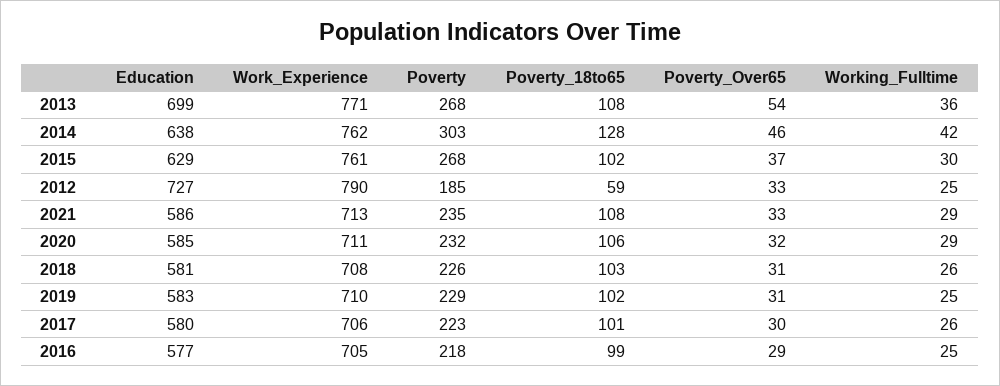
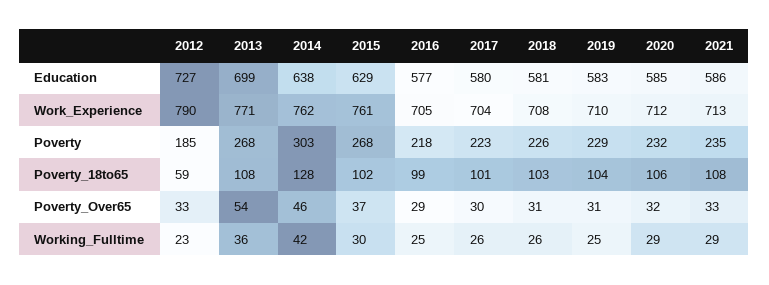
  {
    "Education": {
      "2013": 699,
      "2014": 638,
      "2015": 629,
      "2012": 727,
      "2021": 586,
      "2020": 585,
      "2018": 581,
      "2019": 583,
      "2017": 580,
      "2016": 577
    },
    "Work_Experience": {
      "2013": 771,
      "2014": 762,
      "2015": 761,
      "2012": 790,
      "2021": 713,
-     "2020": 711,
+     "2020": 712,
      "2018": 708,
      "2019": 710,
-     "2017": 706,
+     "2017": 704,
      "2016": 705
    },
    "Poverty": {
      "2013": 268,
      "2014": 303,
      "2015": 268,
      "2012": 185,
      "2021": 235,
      "2020": 232,
      "2018": 226,
      "2019": 229,
      "2017": 223,
      "2016": 218
    },
    "Poverty_18to65": {
      "2013": 108,
      "2014": 128,
      "2015": 102,
      "2012": 59,
      "2021": 108,
      "2020": 106,
      "2018": 103,
-     "2019": 102,
+     "2019": 104,
      "2017": 101,
      "2016": 99
    },
    "Poverty_Over65": {
      "2013": 54,
      "2014": 46,
      "2015": 37,
      "2012": 33,
      "2021": 33,
      "2020": 32,
      "2018": 31,
      "2019": 31,
      "2017": 30,
      "2016": 29
    },
    "Working_Fulltime": {
      "2013": 36,
      "2014": 42,
      "2015": 30,
-     "2012": 25,
+     "2012": 23,
      "2021": 29,
      "2020": 29,
      "2018": 26,
      "2019": 25,
      "2017": 26,
      "2016": 25
    }
  }

